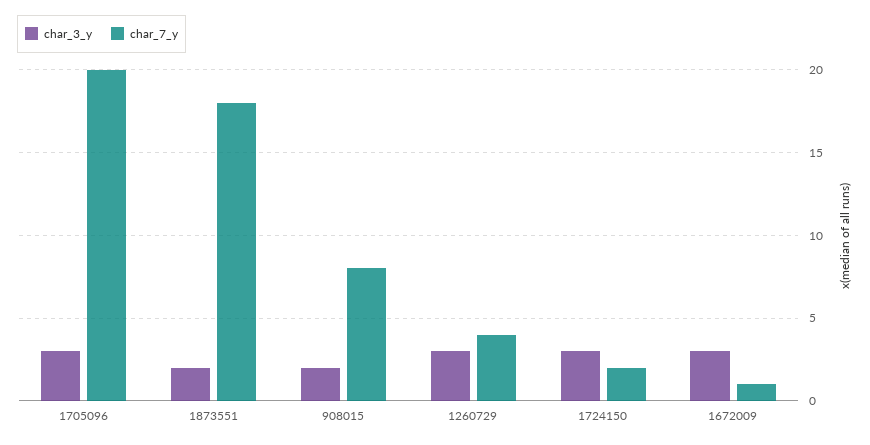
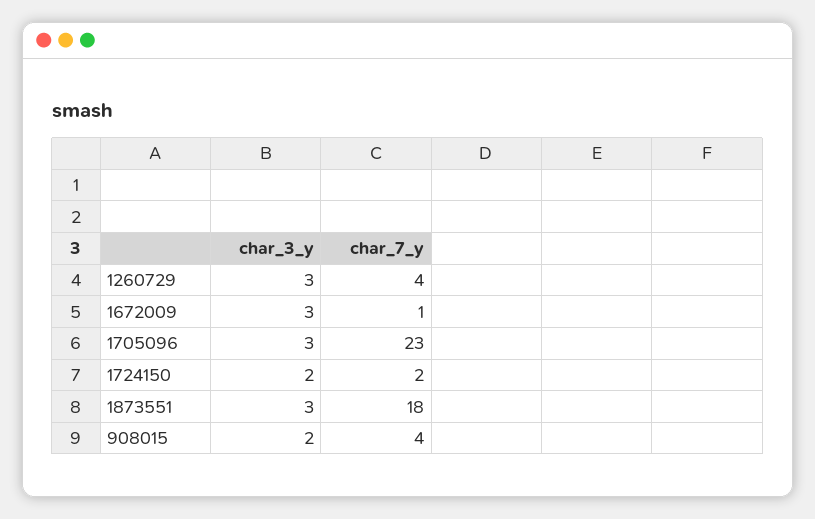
  {
    "char_3_y": {
      "1705096": 3,
-     "1873551": 2,
+     "1873551": 3,
      "908015": 2,
      "1260729": 3,
-     "1724150": 3,
+     "1724150": 2,
      "1672009": 3
    },
    "char_7_y": {
-     "1705096": 20,
+     "1705096": 23,
      "1873551": 18,
-     "908015": 8,
+     "908015": 4,
      "1260729": 4,
      "1724150": 2,
      "1672009": 1
    }
  }

